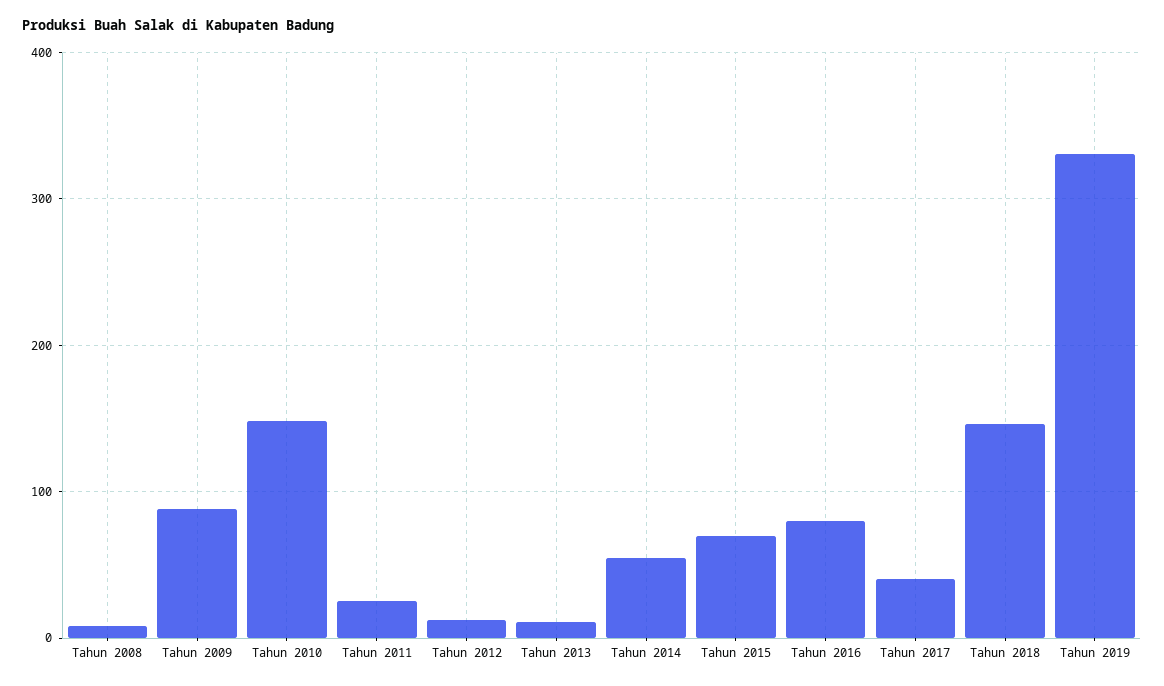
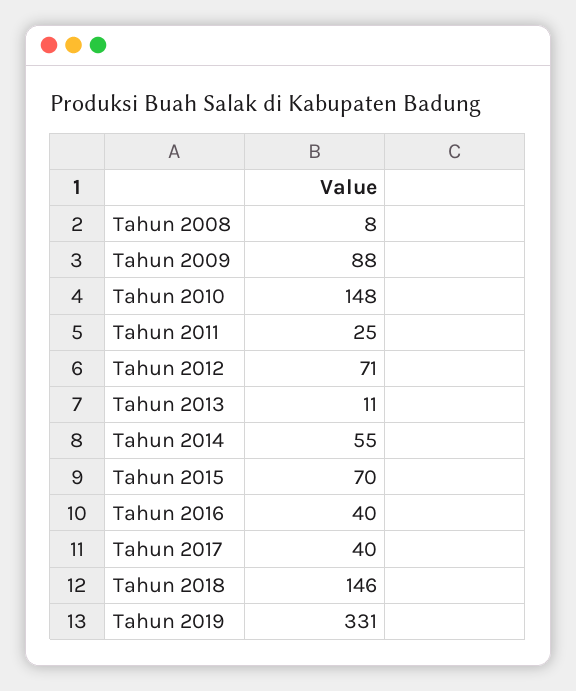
  {
    "Tahun 2008": 8,
    "Tahun 2009": 88,
    "Tahun 2010": 148,
    "Tahun 2011": 25,
-   "Tahun 2012": 10,
+   "Tahun 2012": 71,
    "Tahun 2013": 11,
    "Tahun 2014": 55,
    "Tahun 2015": 70,
-   "Tahun 2016": 80,
+   "Tahun 2016": 40,
    "Tahun 2017": 40,
    "Tahun 2018": 146,
    "Tahun 2019": 331
  }

